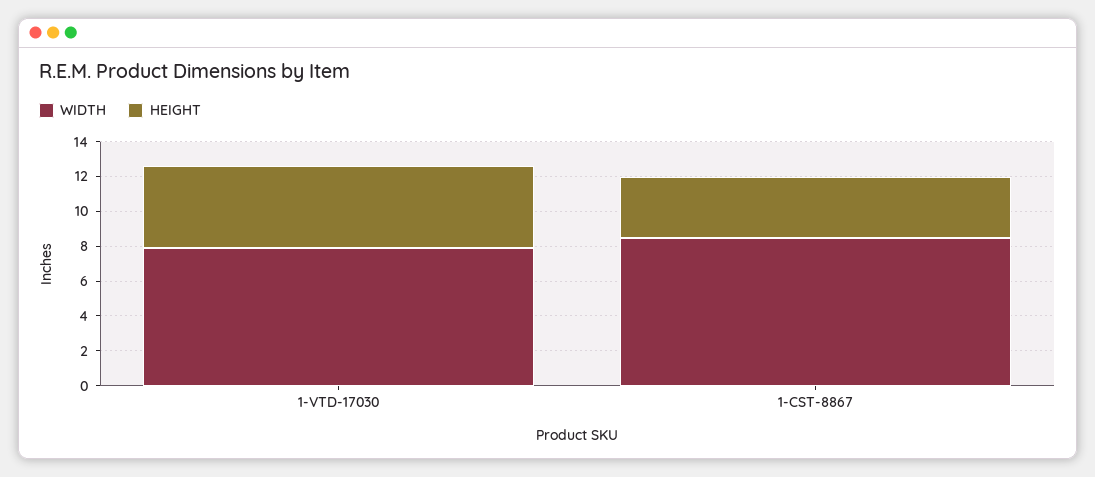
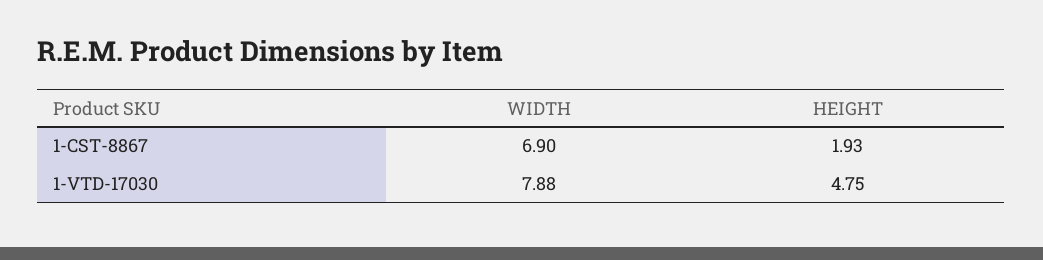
  {
    "WIDTH": {
      "1-VTD-17030": 7.88,
-     "1-CST-8867": 8.5
+     "1-CST-8867": 6.9
    },
    "HEIGHT": {
      "1-VTD-17030": 4.75,
-     "1-CST-8867": 3.5
+     "1-CST-8867": 1.93
    }
  }

